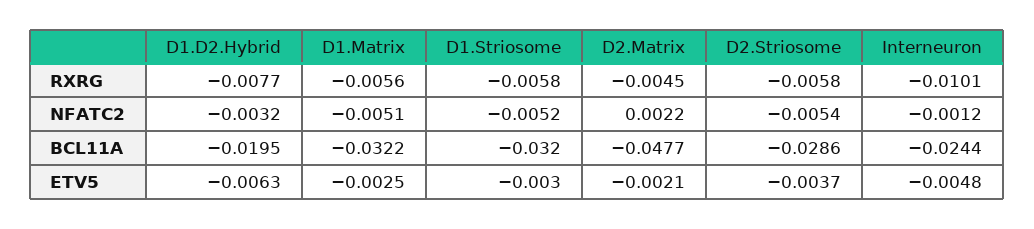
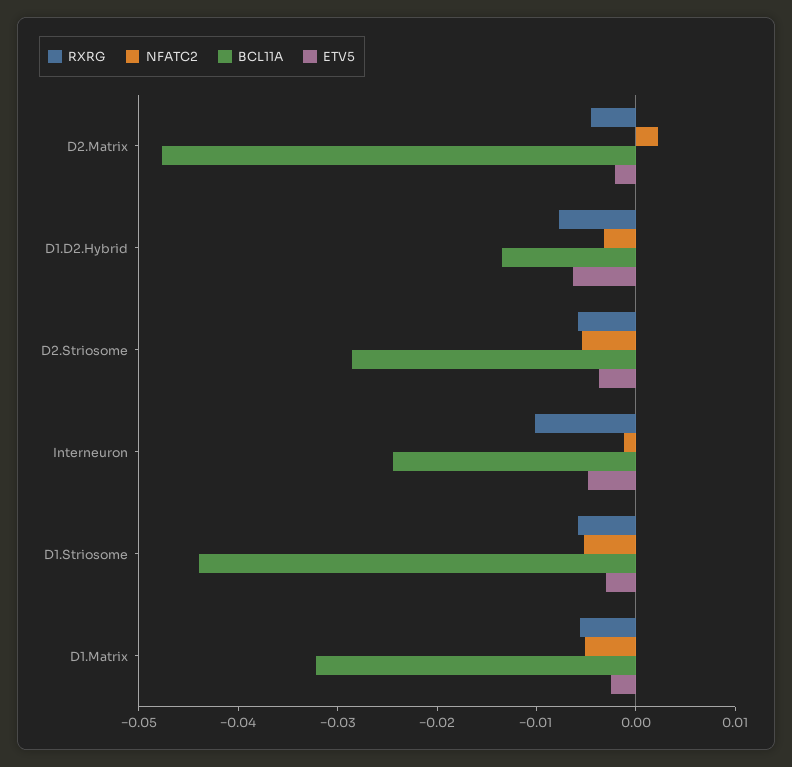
  {
    "RXRG": {
      "D1.D2.Hybrid": -0.0077,
      "D1.Matrix": -0.0056,
      "D1.Striosome": -0.0058,
      "D2.Matrix": -0.0045,
      "D2.Striosome": -0.0058,
      "Interneuron": -0.0101
    },
    "NFATC2": {
      "D1.D2.Hybrid": -0.0032,
      "D1.Matrix": -0.0051,
      "D1.Striosome": -0.0052,
      "D2.Matrix": 0.0022,
      "D2.Striosome": -0.0054,
      "Interneuron": -0.0012
    },
    "BCL11A": {
-     "D1.D2.Hybrid": -0.0195,
+     "D1.D2.Hybrid": -0.014,
      "D1.Matrix": -0.0322,
-     "D1.Striosome": -0.032,
+     "D1.Striosome": -0.044,
      "D2.Matrix": -0.0477,
      "D2.Striosome": -0.0286,
      "Interneuron": -0.0244
    },
    "ETV5": {
      "D1.D2.Hybrid": -0.0063,
      "D1.Matrix": -0.0025,
      "D1.Striosome": -0.003,
      "D2.Matrix": -0.0021,
      "D2.Striosome": -0.0037,
      "Interneuron": -0.0048
    }
  }

